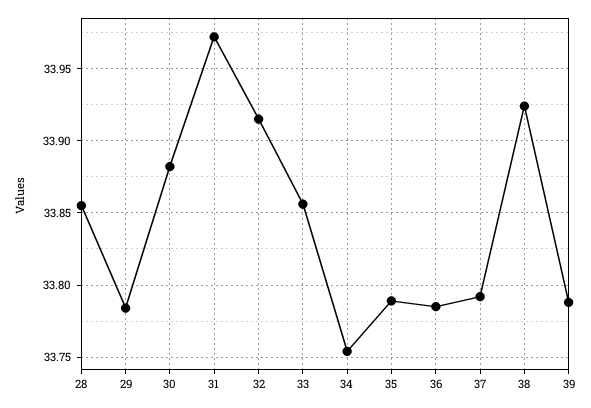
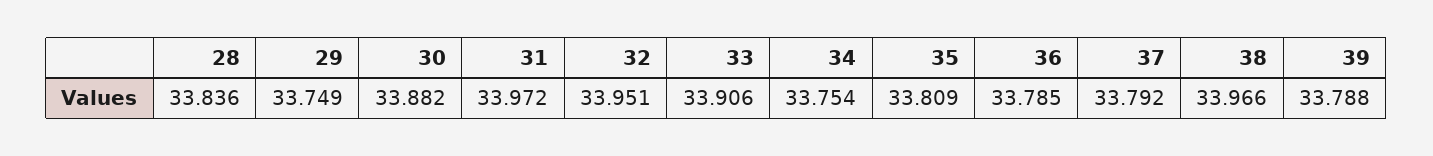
  {
-   "28": 33.855,
+   "28": 33.836,
-   "29": 33.785,
+   "29": 33.749,
    "30": 33.882,
    "31": 33.972,
-   "32": 33.915,
+   "32": 33.951,
-   "33": 33.855,
+   "33": 33.906,
    "34": 33.754,
-   "35": 33.79,
+   "35": 33.809,
    "36": 33.785,
    "37": 33.792,
-   "38": 33.925,
+   "38": 33.966,
    "39": 33.788
  }

